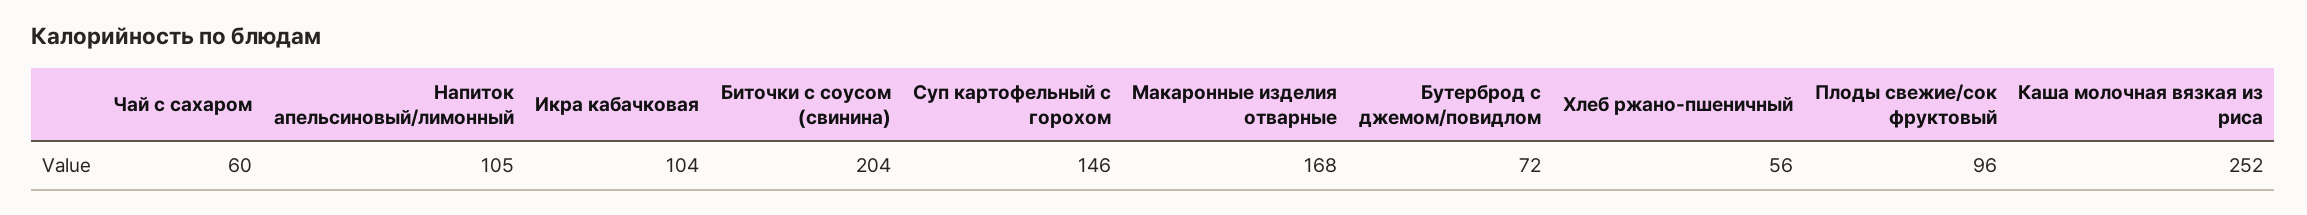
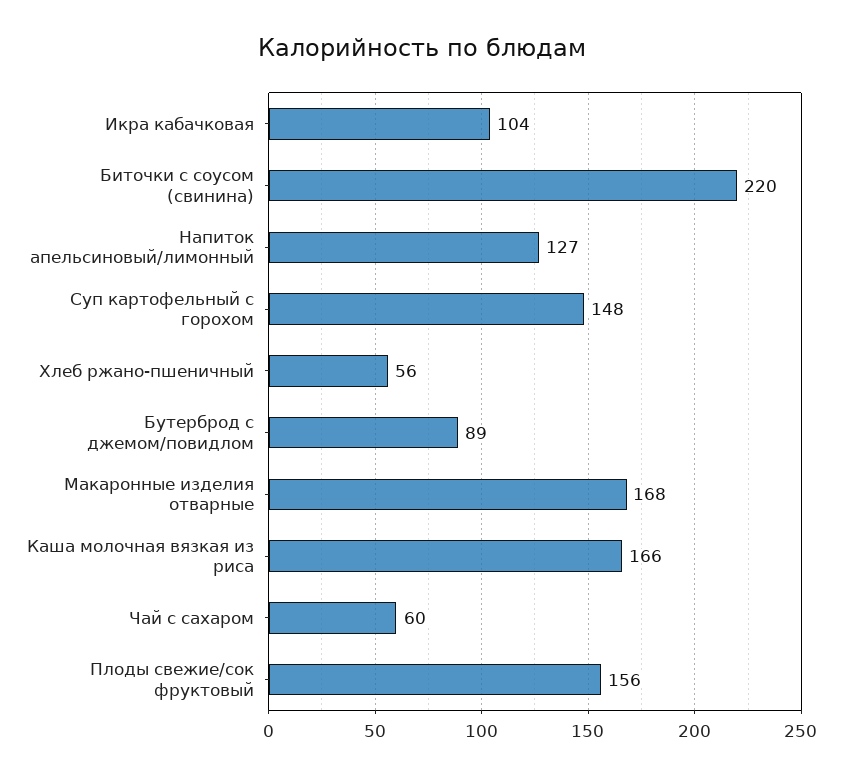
  {
    "Чай с сахаром": 60,
-   "Напиток апельсиновый/лимонный": 105,
+   "Напиток апельсиновый/лимонный": 127,
    "Икра кабачковая": 104,
-   "Биточки с соусом (свинина)": 204,
+   "Биточки с соусом (свинина)": 220,
-   "Суп картофельный с горохом": 146,
+   "Суп картофельный с горохом": 148,
    "Макаронные изделия отварные": 168,
-   "Бутерброд с джемом/повидлом": 72,
+   "Бутерброд с джемом/повидлом": 89,
    "Хлеб ржано-пшеничный": 56,
-   "Плоды свежие/сок фруктовый": 96,
+   "Плоды свежие/сок фруктовый": 156,
-   "Каша молочная вязкая из риса": 252
+   "Каша молочная вязкая из риса": 166
  }

